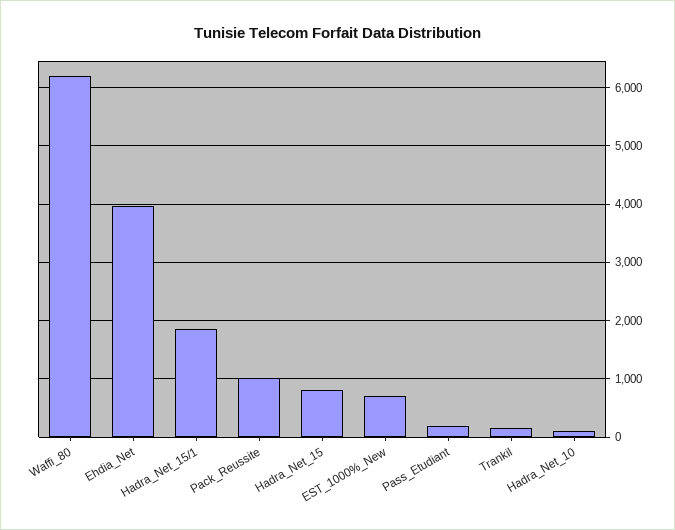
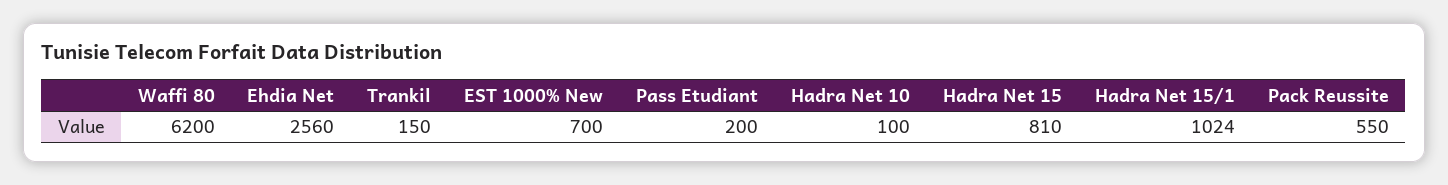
  {
    "Waffi_80": 6200,
-   "Ehdia_Net": 4000,
+   "Ehdia_Net": 2560,
-   "Hadra_Net_15/1": 1800,
+   "Hadra_Net_15/1": 1024,
-   "Pack_Reussite": 1000,
+   "Pack_Reussite": 550,
    "Hadra_Net_15": 810,
    "EST_1000%_New": 700,
    "Pass_Etudiant": 200,
    "Trankil": 150,
    "Hadra_Net_10": 100
  }

